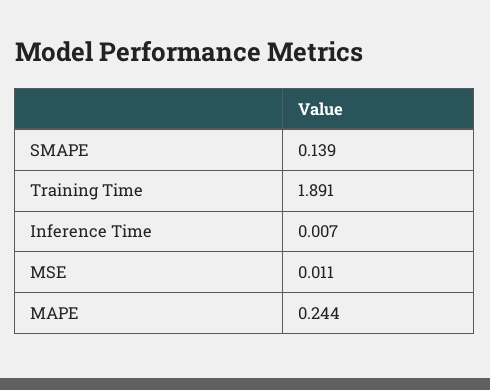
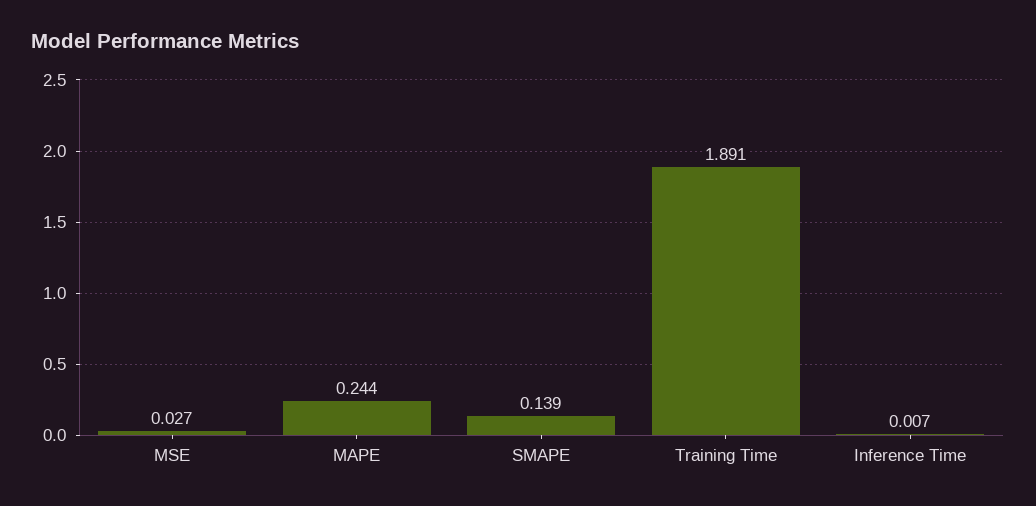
  {
    "SMAPE": 0.139,
    "Training Time": 1.891,
    "Inference Time": 0.007,
-   "MSE": 0.011,
+   "MSE": 0.027,
    "MAPE": 0.244
  }

